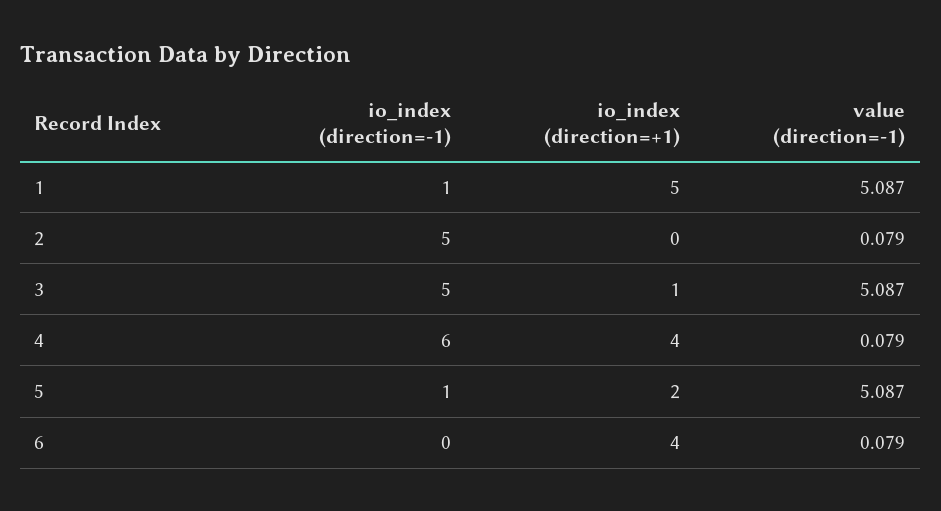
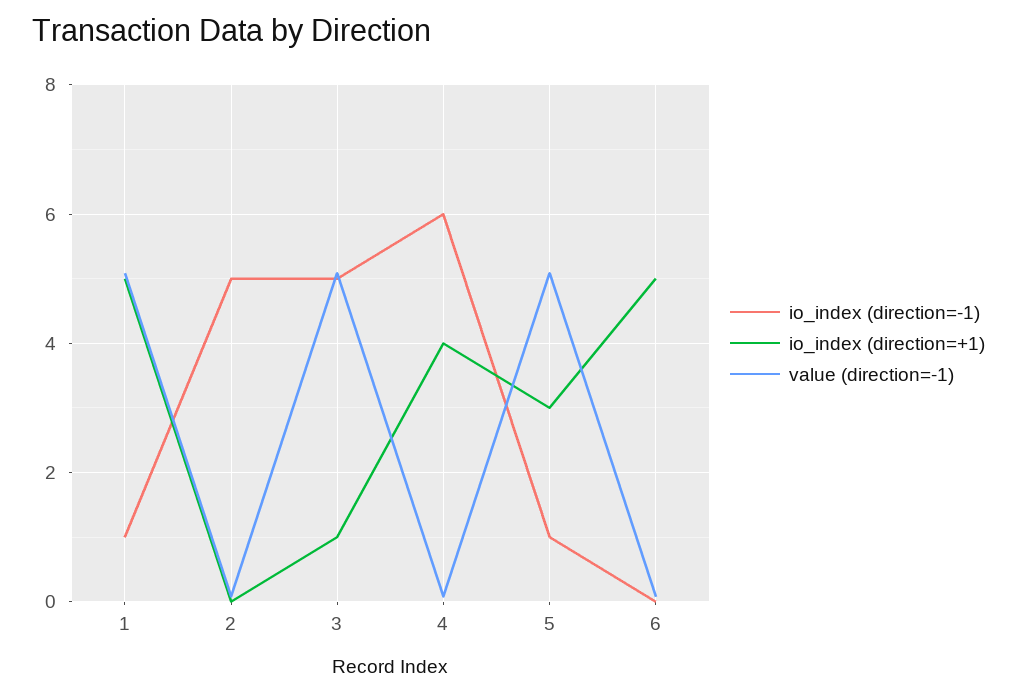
  {
    "io_index (direction=-1)": {
      "1": 1,
      "2": 5,
      "3": 5,
      "4": 6,
      "5": 1,
      "6": 0
    },
    "io_index (direction=+1)": {
      "1": 5,
      "2": 0,
      "3": 1,
      "4": 4,
-     "5": 2,
+     "5": 3,
-     "6": 4
+     "6": 5
    },
    "value (direction=-1)": {
      "1": 5.087,
      "2": 0.079,
      "3": 5.087,
      "4": 0.079,
      "5": 5.087,
      "6": 0.079
    }
  }

